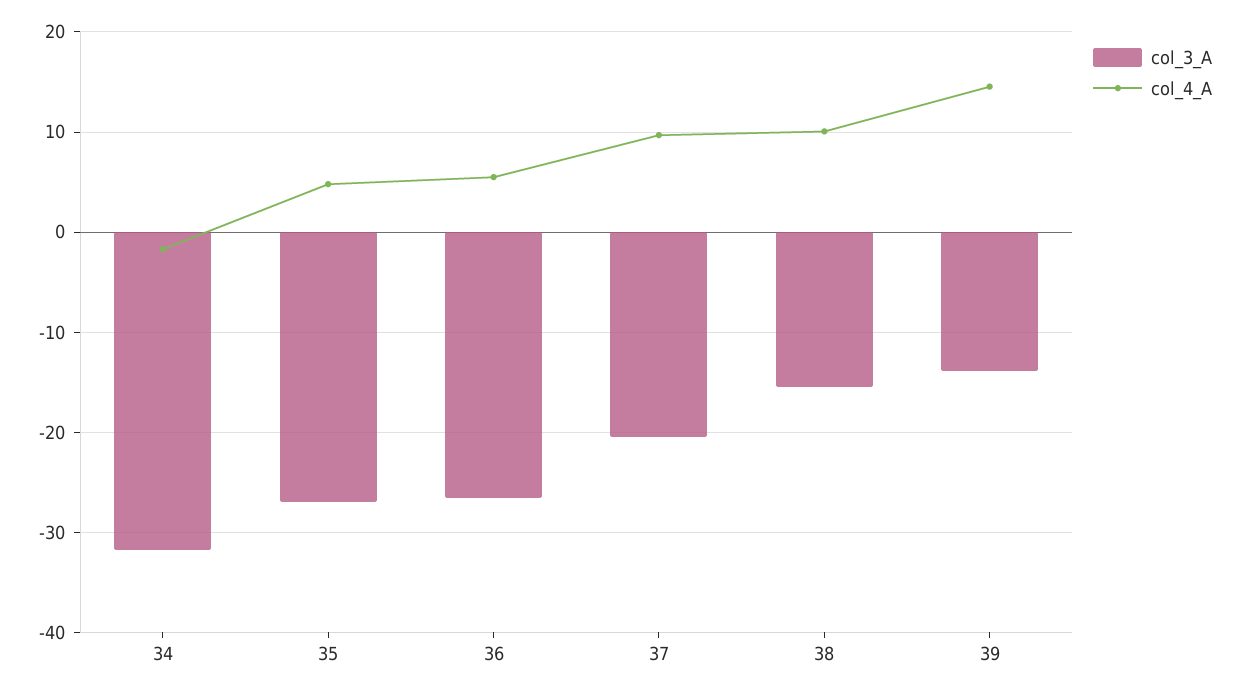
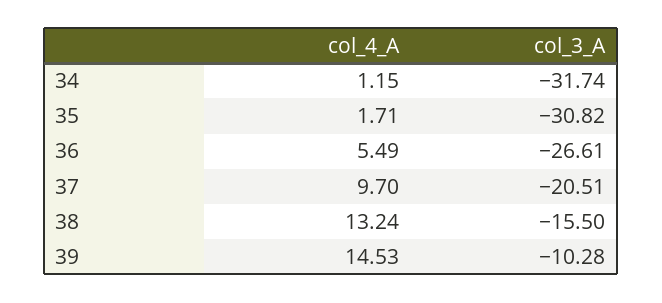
  {
    "col_3_A": {
      "34": -31.74,
-     "35": -27,
+     "35": -30.82,
      "36": -26.61,
      "37": -20.51,
      "38": -15.5,
-     "39": -14
+     "39": -10.28
    },
    "col_4_A": {
-     "34": -2,
+     "34": 1.15,
-     "35": 5,
+     "35": 1.71,
      "36": 5.49,
      "37": 9.7,
-     "38": 10,
+     "38": 13.24,
      "39": 14.53
    }
  }

